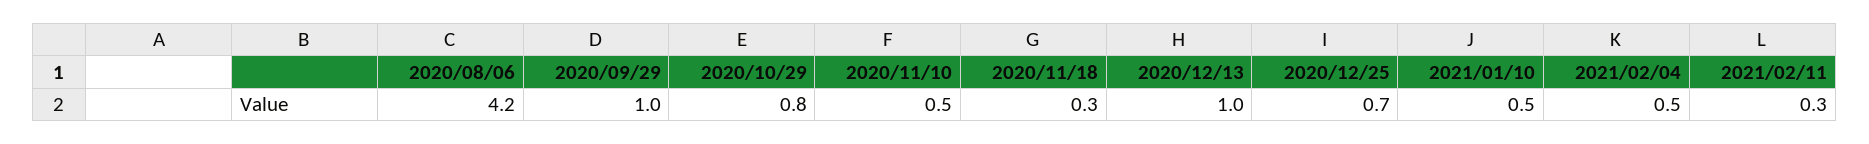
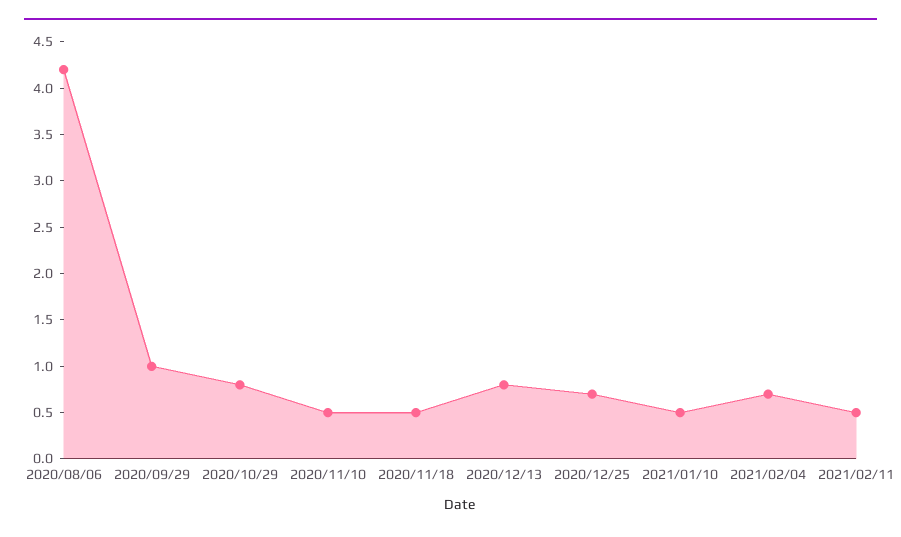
  {
    "2020/08/06": 4.2,
    "2020/09/29": 1,
    "2020/10/29": 0.8,
    "2020/11/10": 0.5,
-   "2020/11/18": 0.3,
+   "2020/11/18": 0.5,
-   "2020/12/13": 1,
+   "2020/12/13": 0.8,
    "2020/12/25": 0.7,
    "2021/01/10": 0.5,
-   "2021/02/04": 0.5,
+   "2021/02/04": 0.7,
-   "2021/02/11": 0.3
+   "2021/02/11": 0.5
  }

